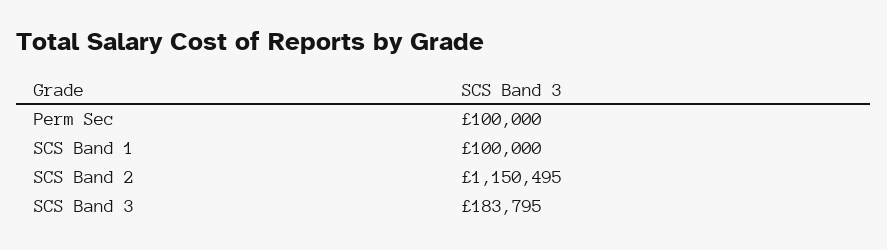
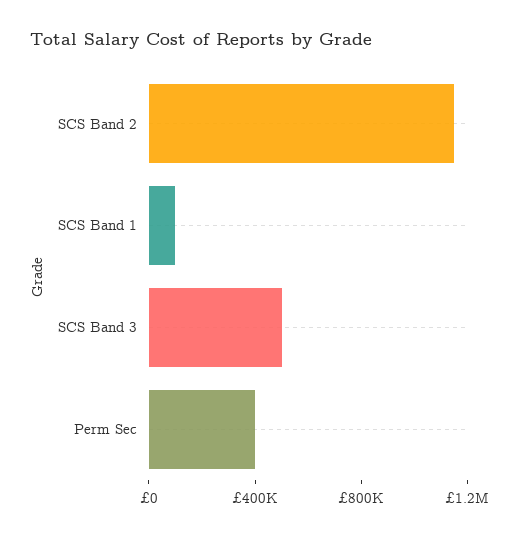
  {
-   "Perm Sec": 100000,
+   "Perm Sec": 400000,
    "SCS Band 1": 100000,
    "SCS Band 2": 1150495,
-   "SCS Band 3": 183795
+   "SCS Band 3": 500000
  }

